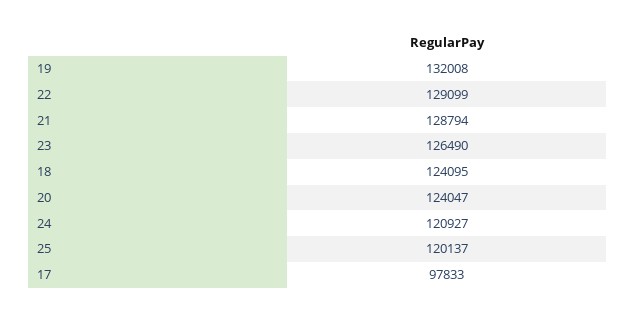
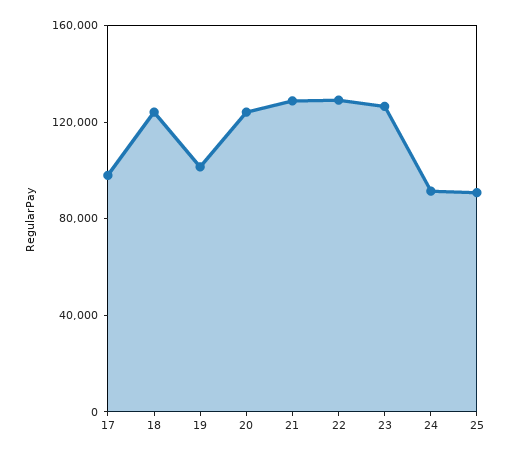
  {
-   "19": 132008,
+   "19": 100000,
    "22": 129099,
    "21": 128794,
    "23": 126490,
    "18": 124095,
    "20": 124047,
-   "24": 120927,
+   "24": 90000,
-   "25": 120137,
+   "25": 90000,
    "17": 97833
  }

